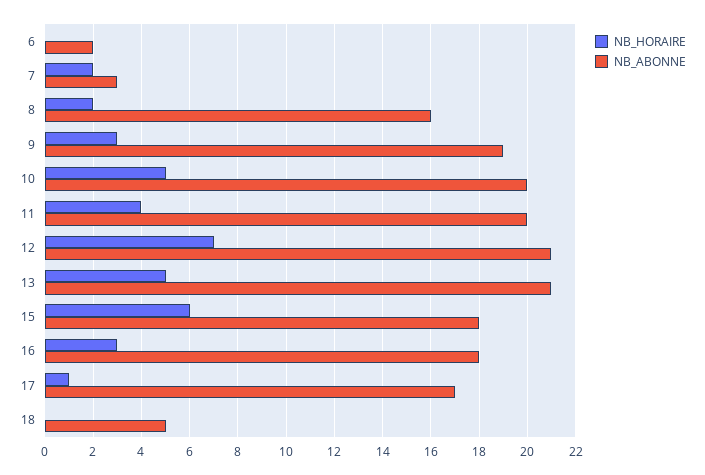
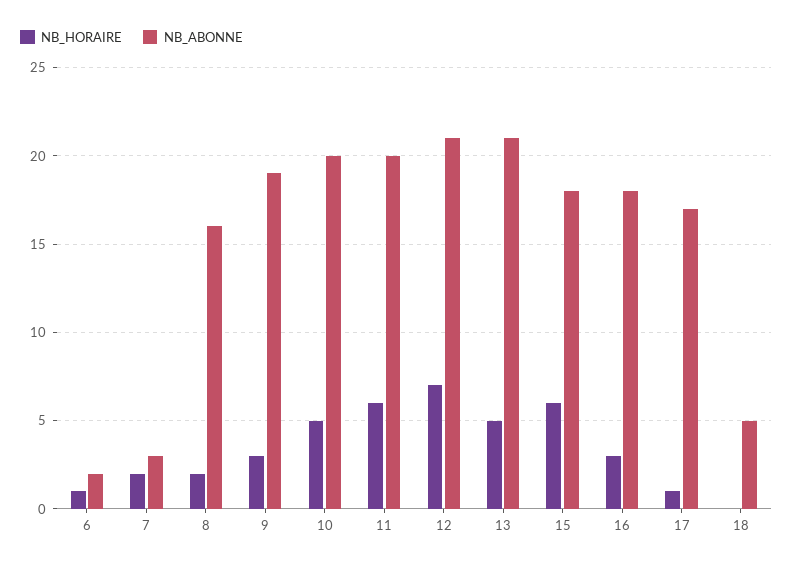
  {
    "NB_HORAIRE": {
-     "6": 0,
+     "6": 1,
      "7": 2,
      "8": 2,
      "9": 3,
      "10": 5,
-     "11": 4,
+     "11": 6,
      "12": 7,
      "13": 5,
      "15": 6,
      "16": 3,
      "17": 1,
      "18": 0
    },
    "NB_ABONNE": {
      "6": 2,
      "7": 3,
      "8": 16,
      "9": 19,
      "10": 20,
      "11": 20,
      "12": 21,
      "13": 21,
      "15": 18,
      "16": 18,
      "17": 17,
      "18": 5
    }
  }

